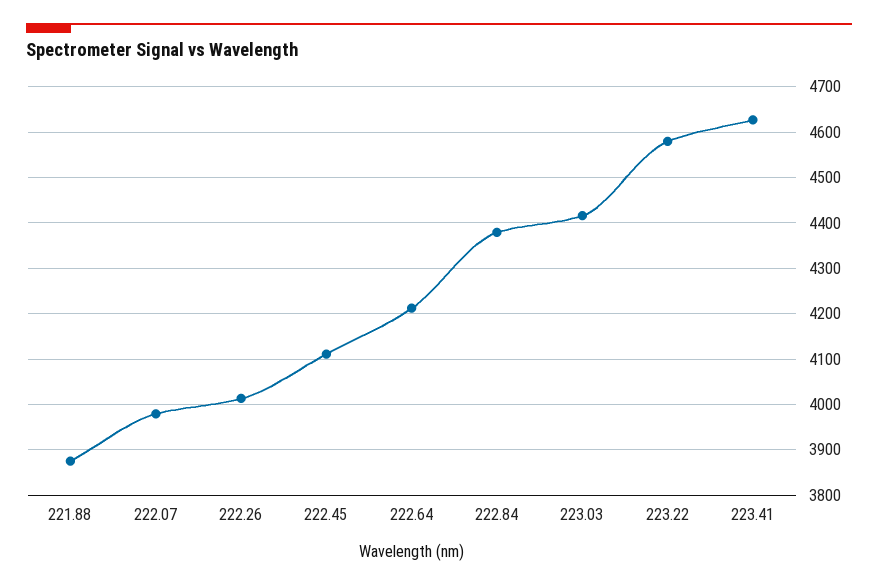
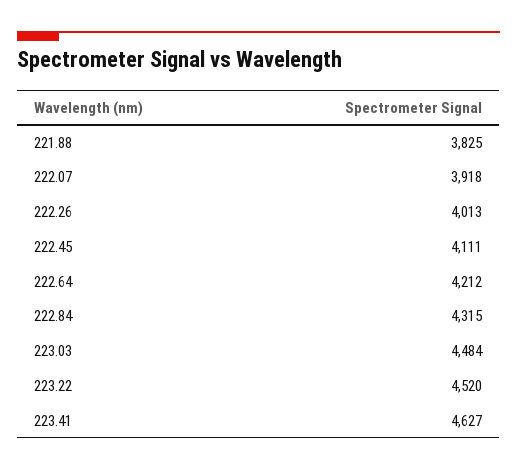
  {
-   "221.88": 3880,
+   "221.88": 3825,
-   "222.07": 3980,
+   "222.07": 3918,
    "222.26": 4013,
    "222.45": 4111,
    "222.64": 4212,
-   "222.84": 4380,
+   "222.84": 4315,
-   "223.03": 4420,
+   "223.03": 4484,
-   "223.22": 4580,
+   "223.22": 4520,
    "223.41": 4627
  }

